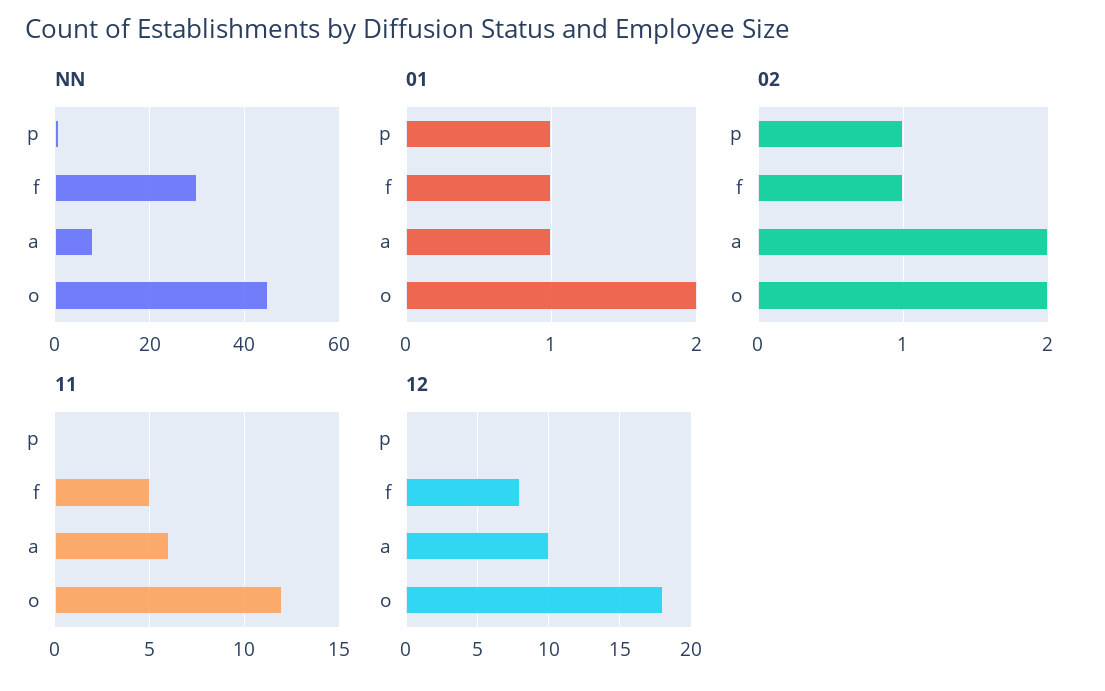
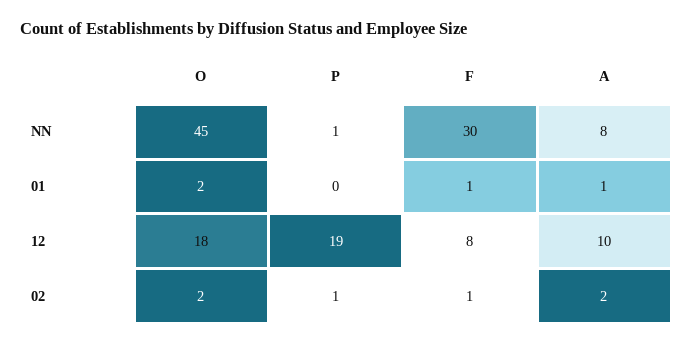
  {
    "NN": {
      "p": 1,
      "f": 30,
      "a": 8,
      "o": 45
    },
    "01": {
-     "p": 1,
+     "p": 0,
      "f": 1,
      "a": 1,
      "o": 2
    },
    "02": {
      "p": 1,
      "f": 1,
      "a": 2,
      "o": 2
    },
-   "11": {
-     "p": 0,
-     "f": 5,
-     "a": 6,
-     "o": 12
-   },
    "12": {
-     "p": 0,
+     "p": 19,
      "f": 8,
      "a": 10,
      "o": 18
    }
  }

